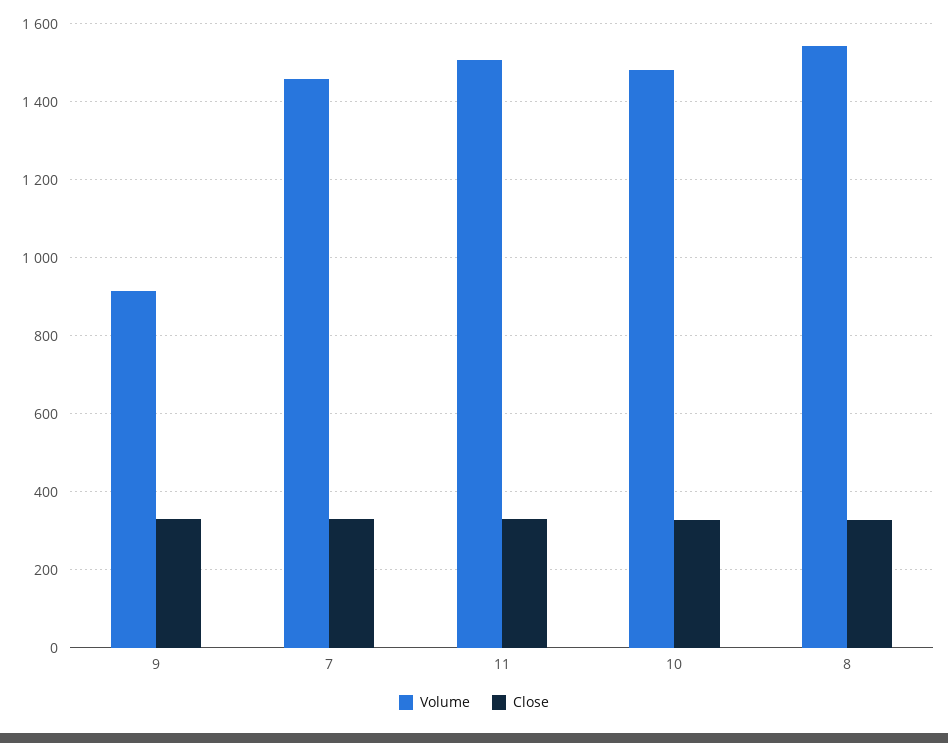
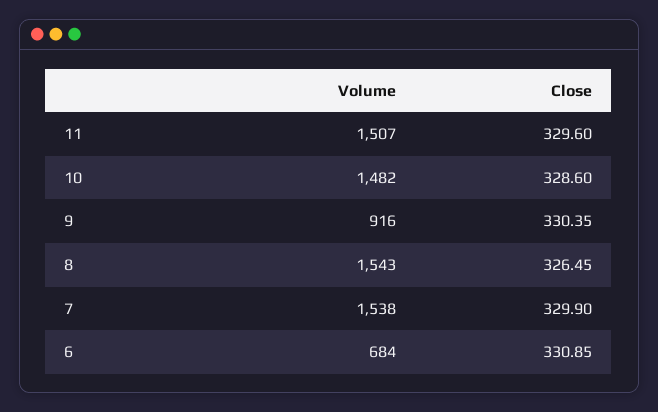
  {
    "Volume": {
      "9": 916,
-     "7": 1460,
+     "7": 1538,
      "11": 1507,
      "10": 1482,
-     "8": 1543
+     "8": 1543,
+     "6": 684
    },
    "Close": {
      "9": 330.35,
      "7": 329.9,
      "11": 329.6,
      "10": 328.6,
-     "8": 326.45
+     "8": 326.45,
+     "6": 330.85
    }
  }

